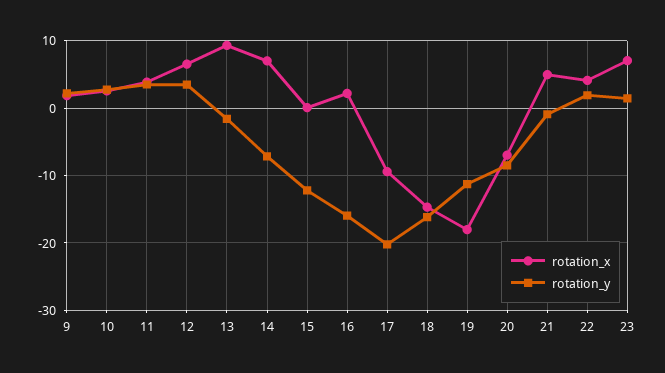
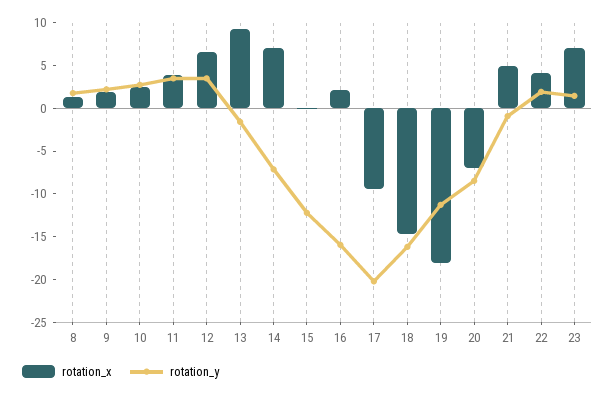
  {
    "rotation_x": {
      "9": 2,
      "10": 3,
      "11": 4,
      "12": 7,
      "13": 9,
      "14": 7,
      "15": 0,
      "16": 2,
      "17": -9,
      "18": -15,
      "19": -18,
      "20": -7,
      "21": 5,
      "22": 4,
-     "23": 7
+     "23": 7,
+     "8": 1
    },
    "rotation_y": {
      "9": 2,
      "10": 3,
      "11": 3,
      "12": 3,
      "13": -2,
      "14": -7,
      "15": -12,
      "16": -16,
      "17": -20,
      "18": -16,
      "19": -11,
      "20": -8,
      "21": -1,
      "22": 2,
-     "23": 1
+     "23": 1,
+     "8": 2
    }
  }

